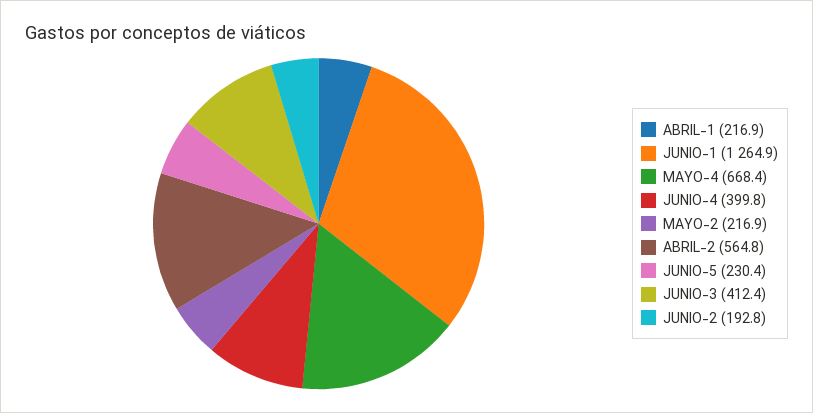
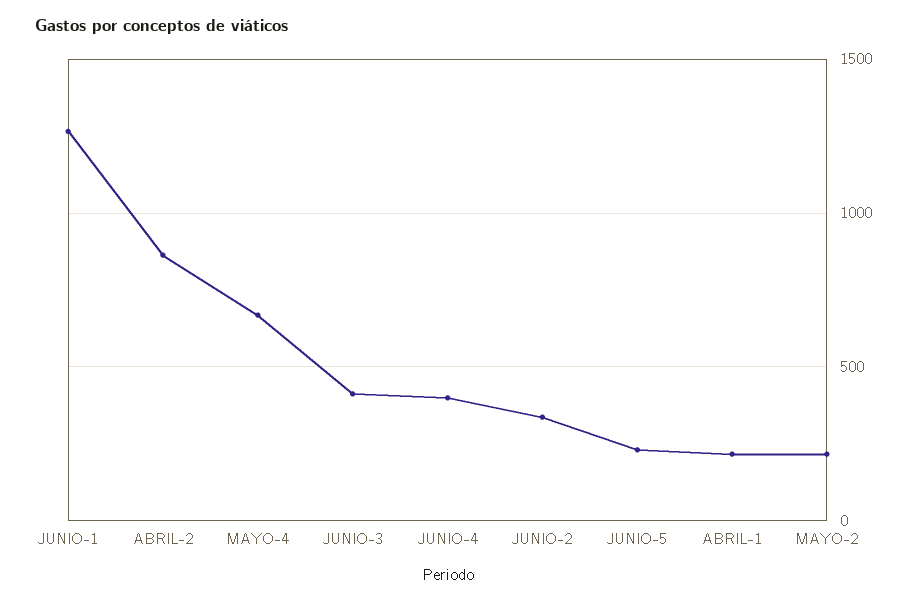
  {
    "ABRIL-1": 216.9,
    "JUNIO-1": 1264.9,
    "MAYO-4": 668.4,
    "JUNIO-4": 399.8,
    "MAYO-2": 216.9,
-   "ABRIL-2": 564.8,
+   "ABRIL-2": 850,
    "JUNIO-5": 230.4,
    "JUNIO-3": 412.4,
-   "JUNIO-2": 192.8
+   "JUNIO-2": 350
  }

